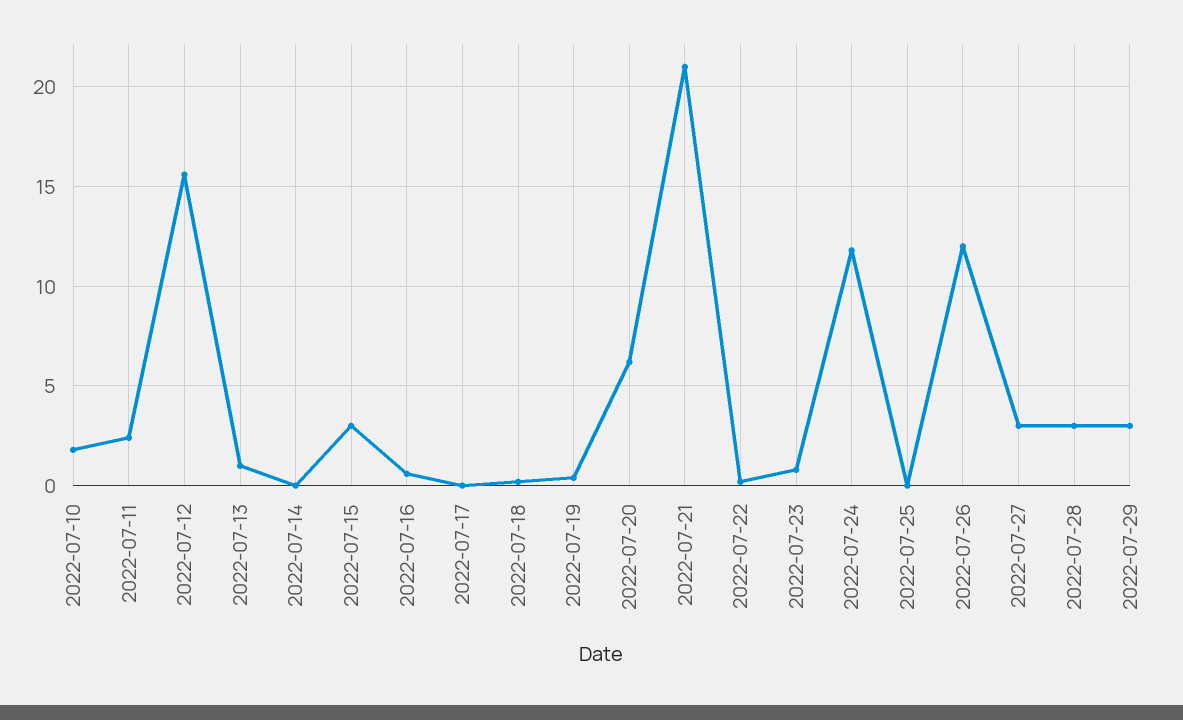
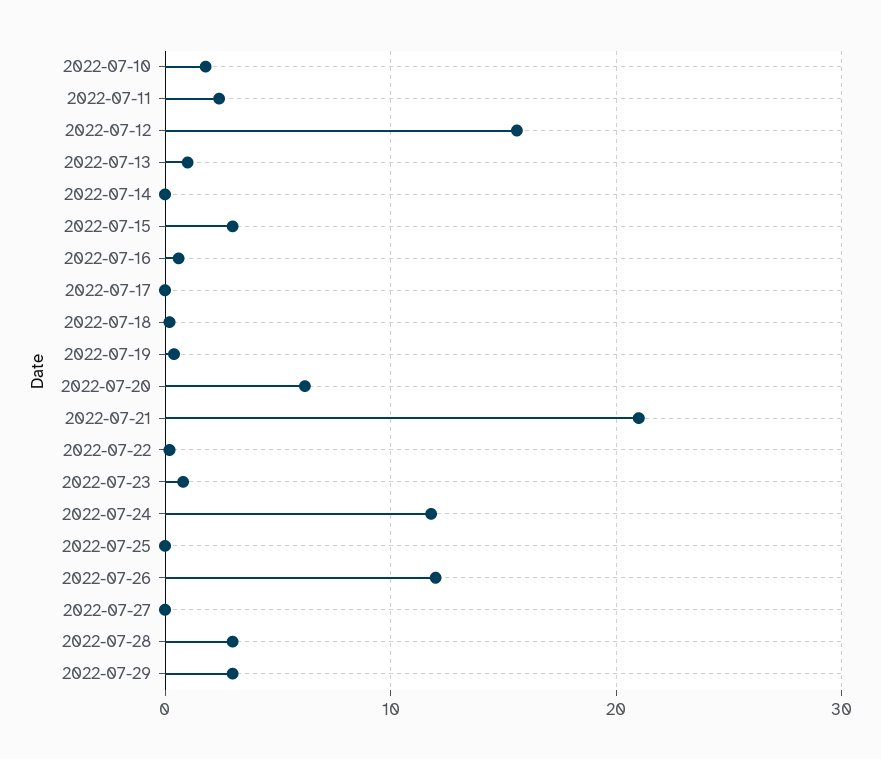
  {
    "2022-07-10": 2,
    "2022-07-11": 2.5,
    "2022-07-12": 15.5,
    "2022-07-13": 1,
    "2022-07-14": 0,
    "2022-07-15": 3,
    "2022-07-16": 0.5,
    "2022-07-17": 0,
    "2022-07-18": 0,
    "2022-07-19": 0.5,
    "2022-07-20": 6,
    "2022-07-21": 21,
    "2022-07-22": 0,
    "2022-07-23": 1,
    "2022-07-24": 12,
    "2022-07-25": 0,
    "2022-07-26": 12,
-   "2022-07-27": 3,
+   "2022-07-27": 0,
    "2022-07-28": 3,
    "2022-07-29": 3
  }

